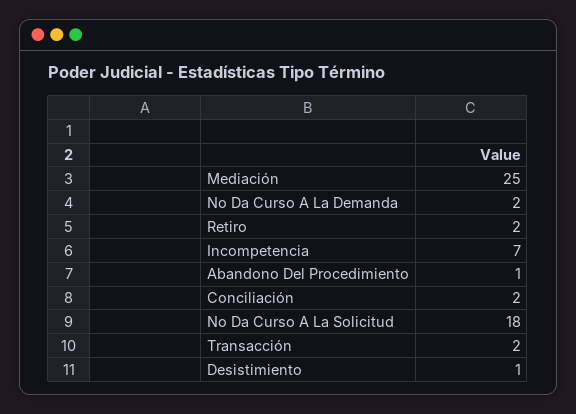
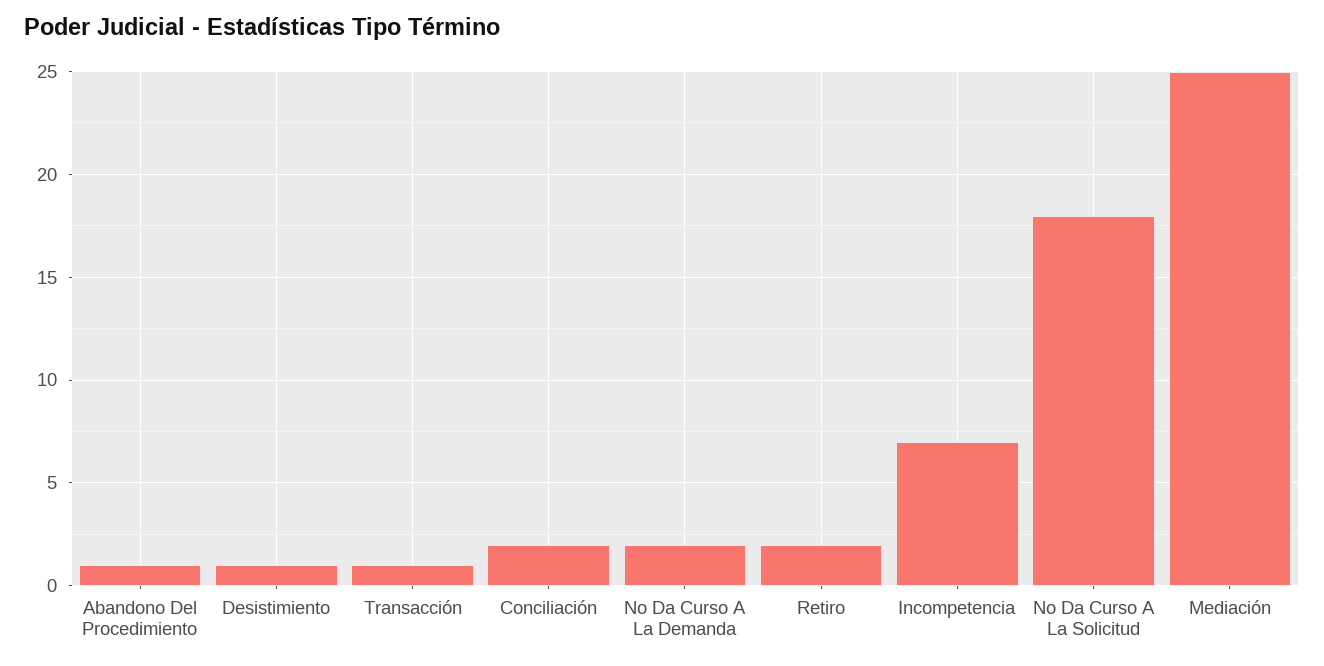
  {
    "Mediación": 25,
    "No Da Curso A La Demanda": 2,
    "Retiro": 2,
    "Incompetencia": 7,
    "Abandono Del Procedimiento": 1,
    "Conciliación": 2,
    "No Da Curso A La Solicitud": 18,
-   "Transacción": 2,
+   "Transacción": 1,
    "Desistimiento": 1
  }

